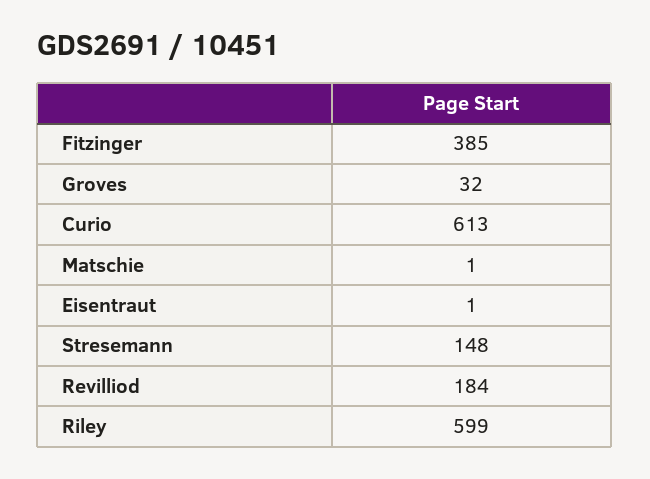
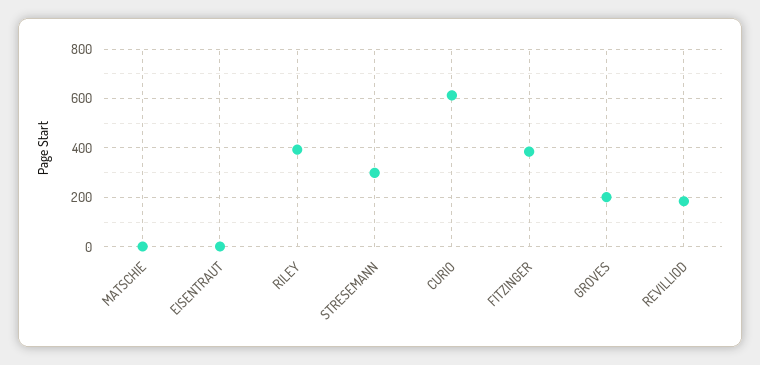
  {
    "Fitzinger": 385,
-   "Groves": 32,
+   "Groves": 200,
    "Curio": 613,
    "Matschie": 1,
    "Eisentraut": 1,
-   "Stresemann": 148,
+   "Stresemann": 300,
    "Revilliod": 184,
-   "Riley": 599
+   "Riley": 400
  }

